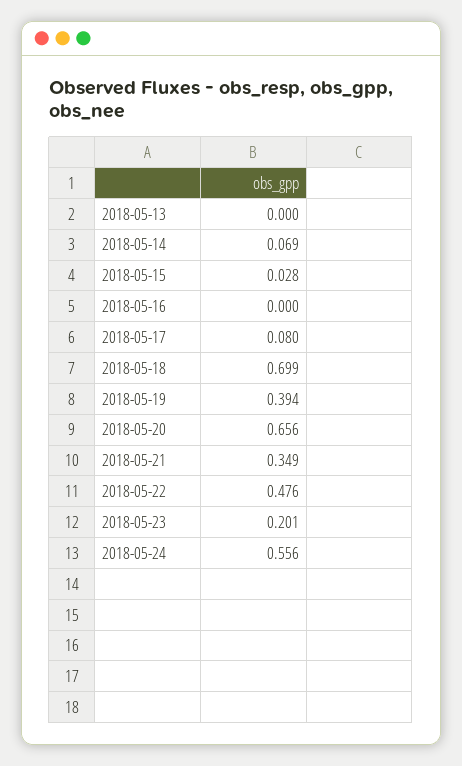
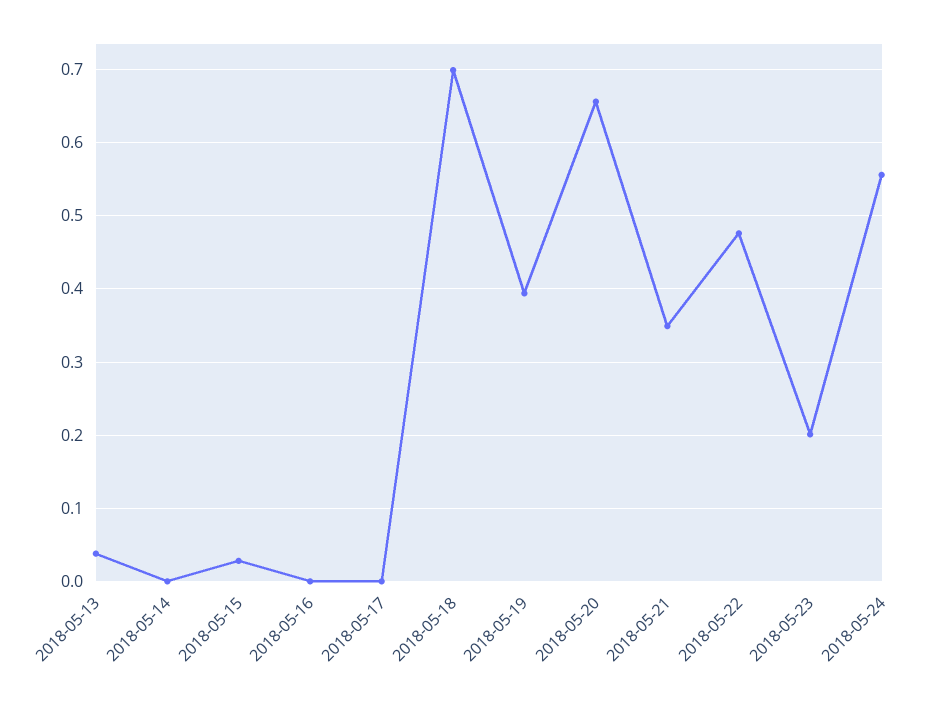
  {
-   "2018-05-13": 0,
+   "2018-05-13": 0.04,
-   "2018-05-14": 0.069,
+   "2018-05-14": 0,
    "2018-05-15": 0.028,
    "2018-05-16": 0,
-   "2018-05-17": 0.08,
+   "2018-05-17": 0,
    "2018-05-18": 0.699,
    "2018-05-19": 0.394,
    "2018-05-20": 0.656,
    "2018-05-21": 0.349,
    "2018-05-22": 0.476,
    "2018-05-23": 0.201,
    "2018-05-24": 0.556
  }

